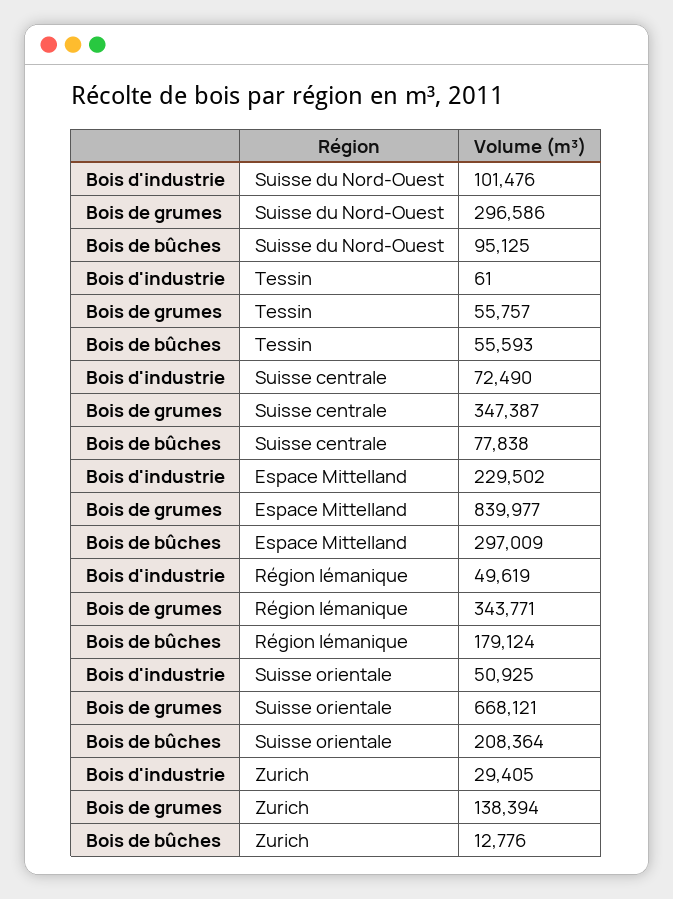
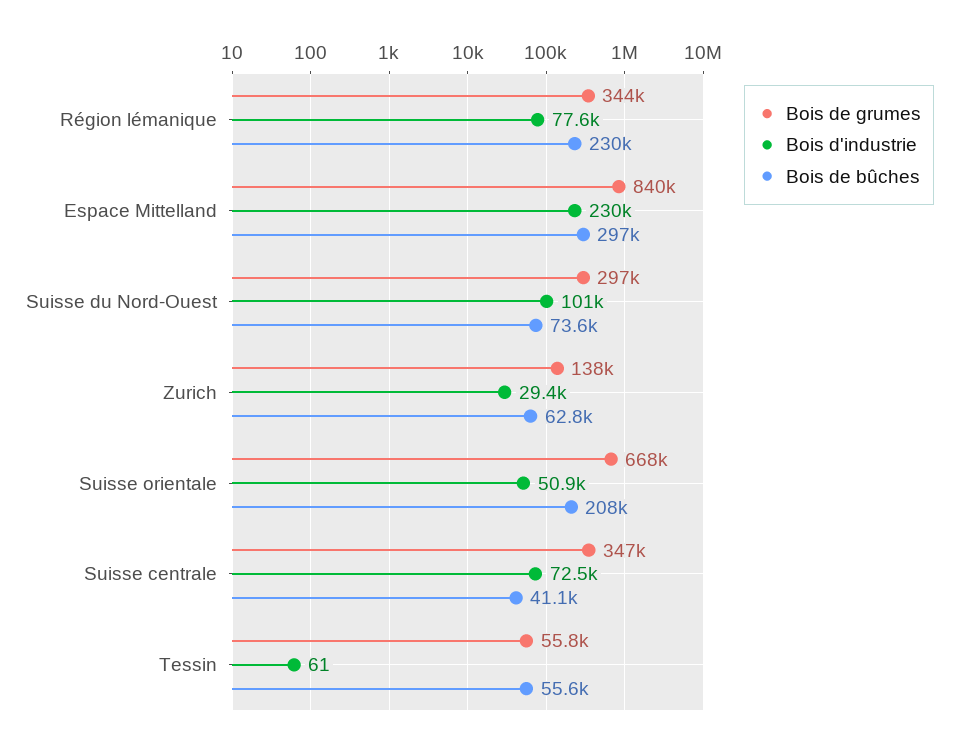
  {
    "Bois d'industrie": {
      "Suisse du Nord-Ouest": 101476,
      "Tessin": 61,
      "Suisse centrale": 72490,
      "Espace Mittelland": 229502,
-     "Région lémanique": 49619,
+     "Région lémanique": 77600,
      "Suisse orientale": 50925,
      "Zurich": 29405
    },
    "Bois de grumes": {
      "Suisse du Nord-Ouest": 296586,
      "Tessin": 55757,
      "Suisse centrale": 347387,
      "Espace Mittelland": 839977,
      "Région lémanique": 343771,
      "Suisse orientale": 668121,
      "Zurich": 138394
    },
    "Bois de bûches": {
-     "Suisse du Nord-Ouest": 95125,
+     "Suisse du Nord-Ouest": 73600,
      "Tessin": 55593,
-     "Suisse centrale": 77838,
+     "Suisse centrale": 41100,
      "Espace Mittelland": 297009,
-     "Région lémanique": 179124,
+     "Région lémanique": 230000,
      "Suisse orientale": 208364,
-     "Zurich": 12776
+     "Zurich": 62800
    }
  }

